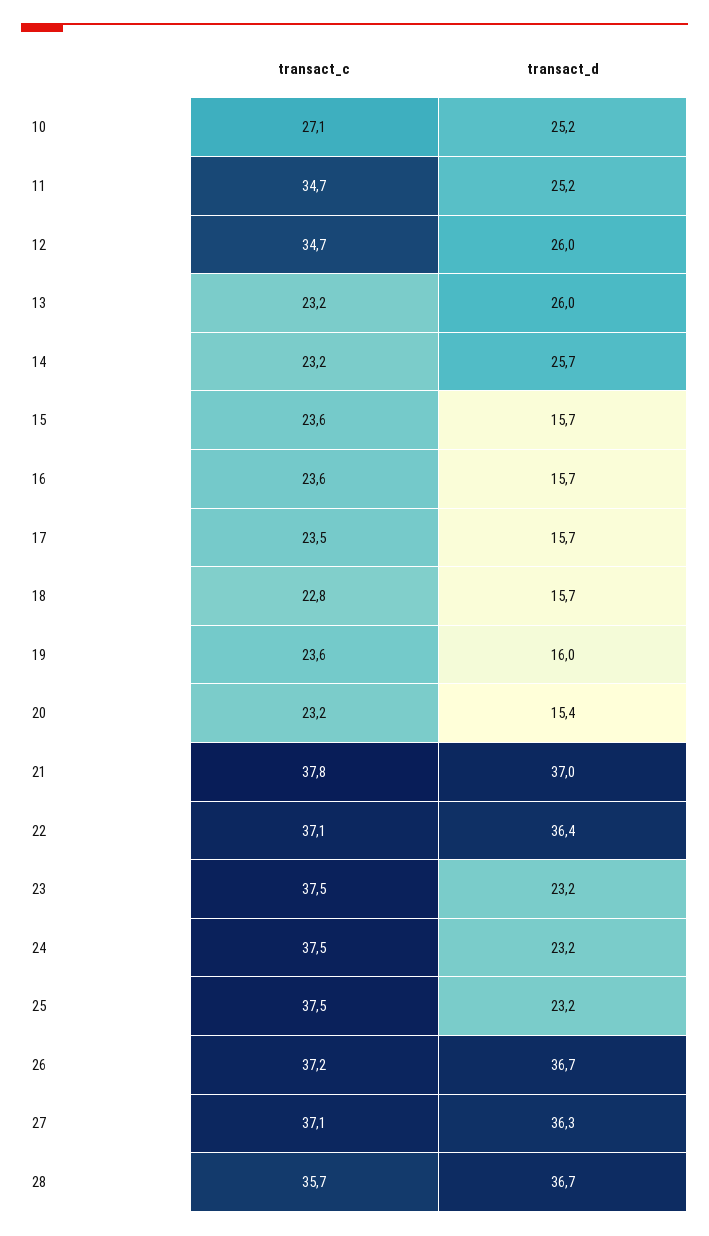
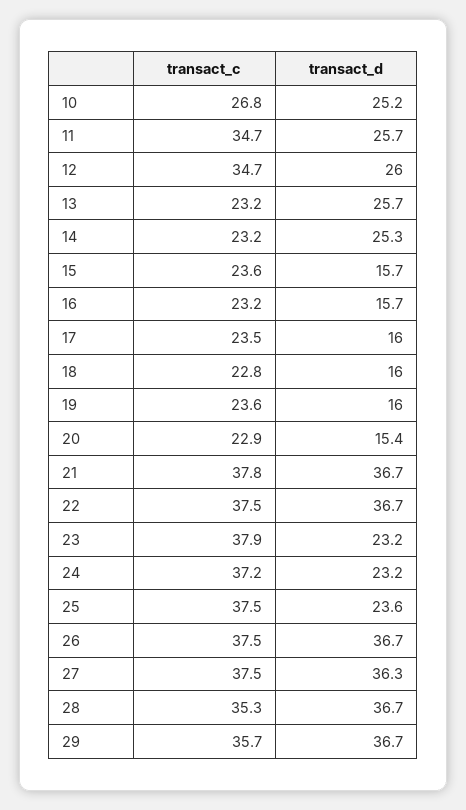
  {
    "transact_c": {
-     "10": 27.1,
+     "10": 26.8,
      "11": 34.7,
      "12": 34.7,
      "13": 23.2,
      "14": 23.2,
      "15": 23.6,
-     "16": 23.6,
+     "16": 23.2,
      "17": 23.5,
      "18": 22.8,
      "19": 23.6,
-     "20": 23.2,
+     "20": 22.9,
      "21": 37.8,
-     "22": 37.1,
+     "22": 37.5,
-     "23": 37.5,
+     "23": 37.9,
-     "24": 37.5,
+     "24": 37.2,
      "25": 37.5,
-     "26": 37.2,
+     "26": 37.5,
-     "27": 37.1,
+     "27": 37.5,
-     "28": 35.7
+     "28": 35.3,
+     "29": 35.7
    },
    "transact_d": {
      "10": 25.2,
-     "11": 25.2,
+     "11": 25.7,
      "12": 26,
-     "13": 26,
+     "13": 25.7,
-     "14": 25.7,
+     "14": 25.3,
      "15": 15.7,
      "16": 15.7,
-     "17": 15.7,
+     "17": 16,
-     "18": 15.7,
+     "18": 16,
      "19": 16,
      "20": 15.4,
-     "21": 37,
+     "21": 36.7,
-     "22": 36.4,
+     "22": 36.7,
      "23": 23.2,
      "24": 23.2,
-     "25": 23.2,
+     "25": 23.6,
      "26": 36.7,
      "27": 36.3,
-     "28": 36.7
+     "28": 36.7,
+     "29": 36.7
    }
  }

